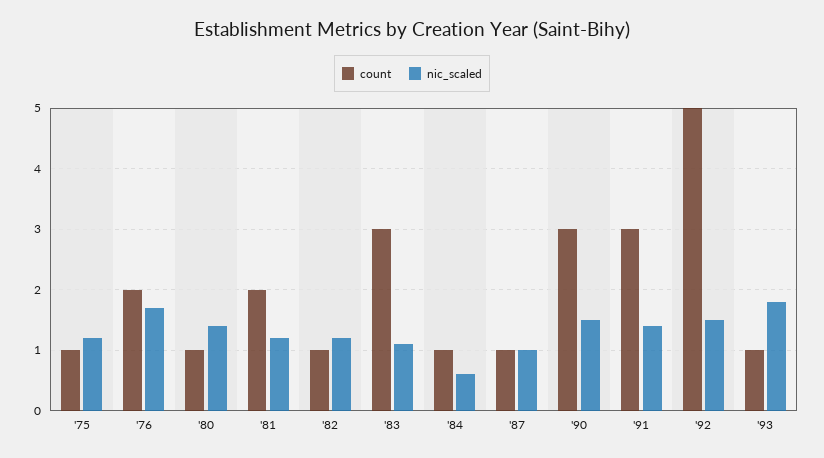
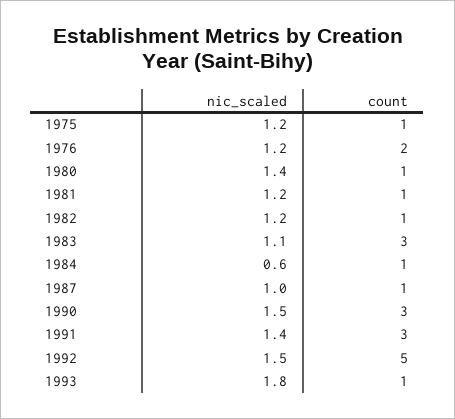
  {
    "count": {
      "'75": 1,
      "'76": 2,
      "'80": 1,
-     "'81": 2,
+     "'81": 1,
      "'82": 1,
      "'83": 3,
      "'84": 1,
      "'87": 1,
      "'90": 3,
      "'91": 3,
      "'92": 5,
      "'93": 1
    },
    "nic_scaled": {
      "'75": 1.2,
-     "'76": 1.7,
+     "'76": 1.2,
      "'80": 1.4,
      "'81": 1.2,
      "'82": 1.2,
      "'83": 1.1,
      "'84": 0.6,
      "'87": 1,
      "'90": 1.5,
      "'91": 1.4,
      "'92": 1.5,
      "'93": 1.8
    }
  }

